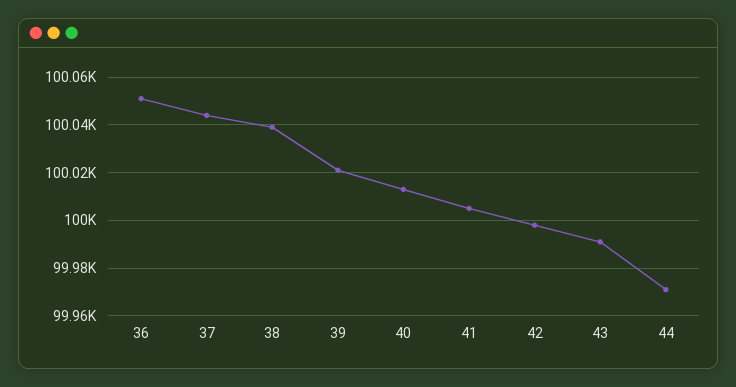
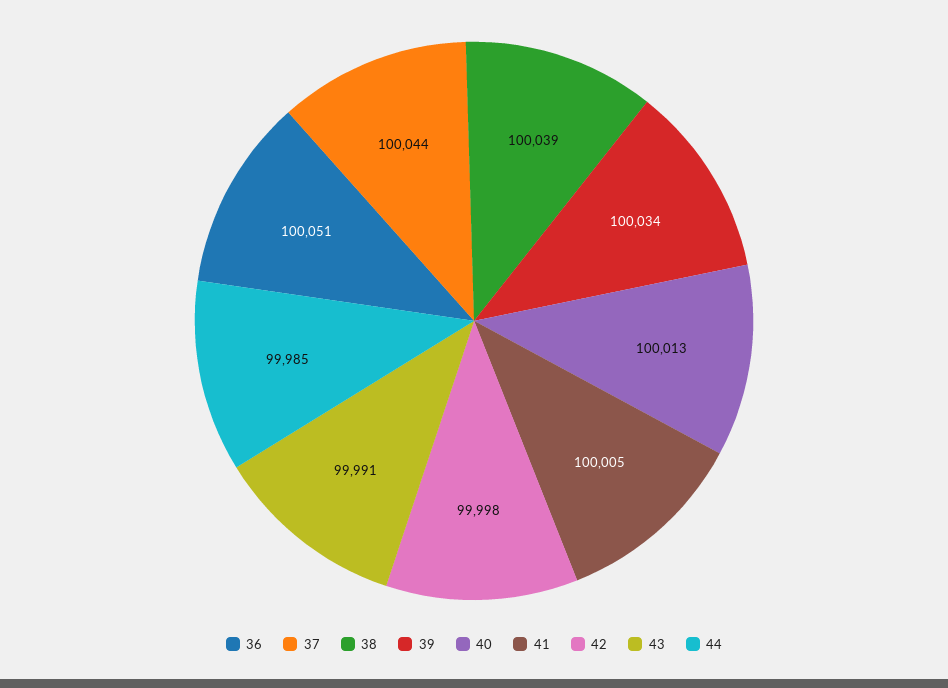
  {
    "36": 100051,
    "37": 100044,
    "38": 100039,
-   "39": 100020,
+   "39": 100034,
    "40": 100013,
    "41": 100005,
    "42": 99998,
    "43": 99991,
-   "44": 99970
+   "44": 99985
  }

